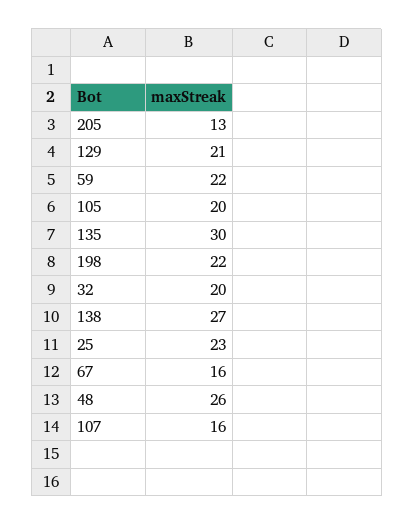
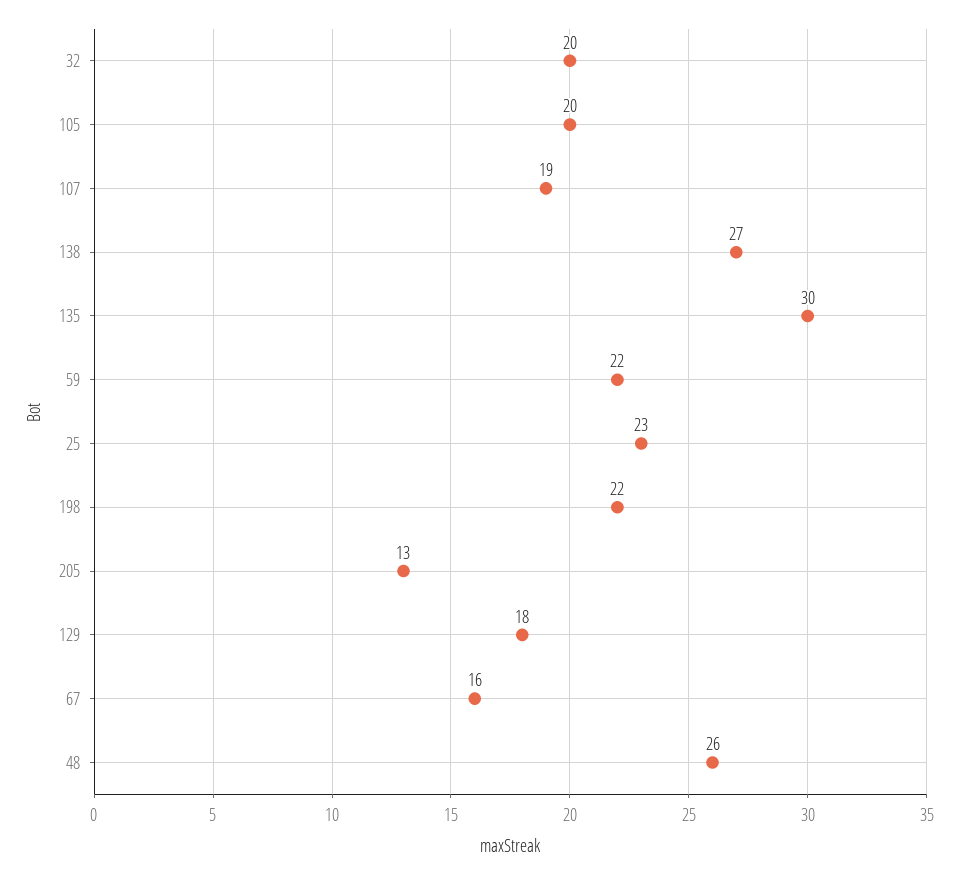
  {
    "205": 13,
-   "129": 21,
+   "129": 18,
    "59": 22,
    "105": 20,
    "135": 30,
    "198": 22,
    "32": 20,
    "138": 27,
    "25": 23,
    "67": 16,
    "48": 26,
-   "107": 16
+   "107": 19
  }

